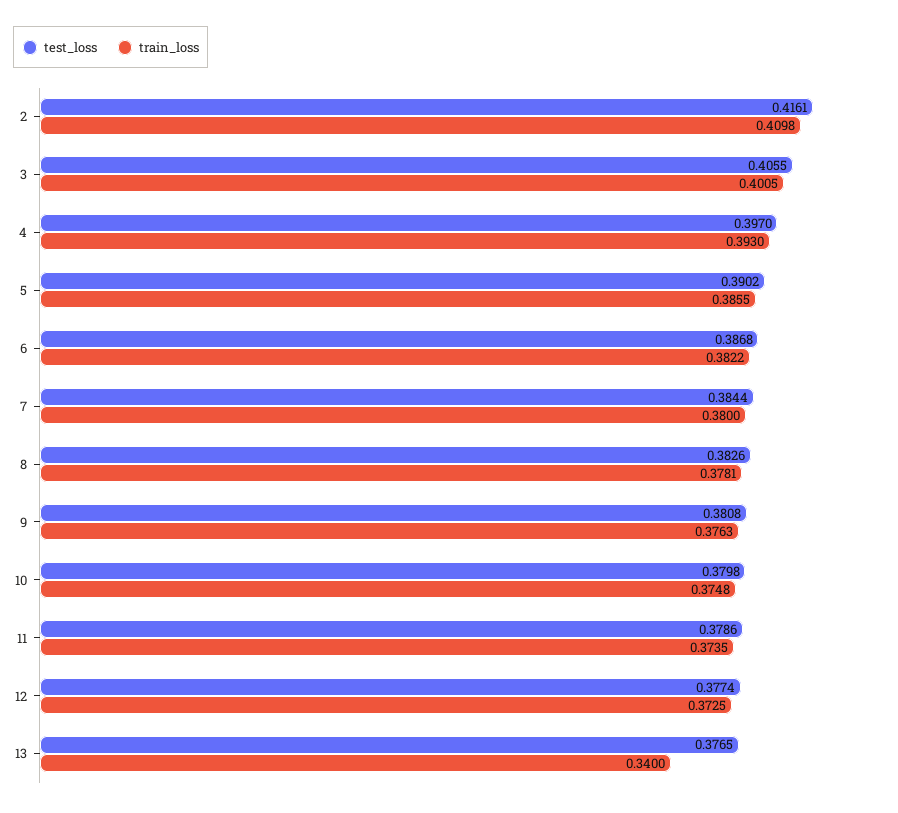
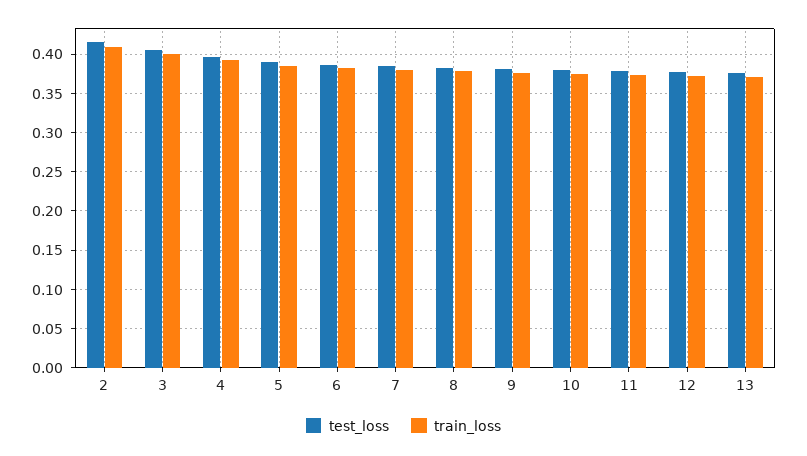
  {
    "test_loss": {
      "2": 0.4161,
      "3": 0.4055,
      "4": 0.397,
      "5": 0.3902,
      "6": 0.3868,
      "7": 0.3844,
      "8": 0.3826,
      "9": 0.3808,
      "10": 0.3798,
      "11": 0.3786,
      "12": 0.3774,
      "13": 0.3765
    },
    "train_loss": {
      "2": 0.4098,
      "3": 0.4005,
      "4": 0.393,
      "5": 0.3855,
      "6": 0.3822,
      "7": 0.38,
      "8": 0.3781,
      "9": 0.3763,
      "10": 0.3748,
      "11": 0.3735,
      "12": 0.3725,
-     "13": 0.34
+     "13": 0.37
    }
  }

